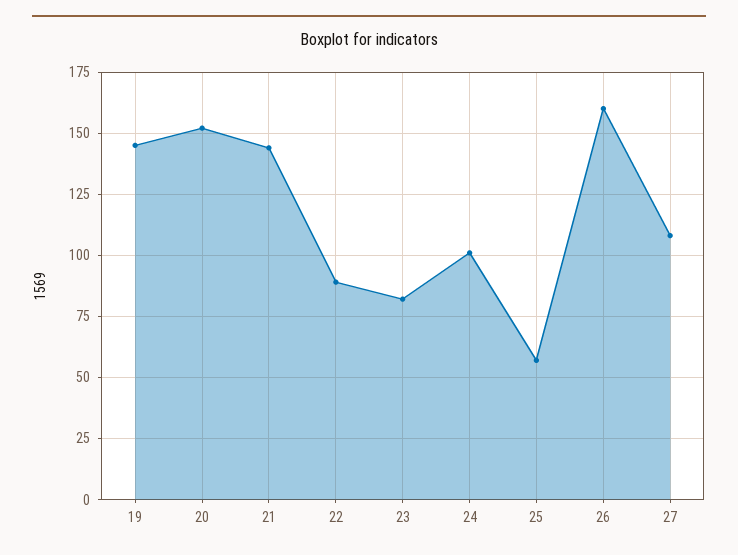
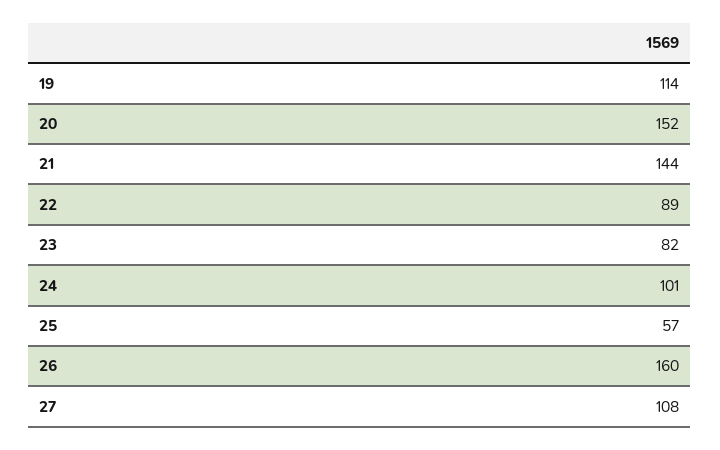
  {
-   "19": 145,
+   "19": 114,
    "20": 152,
    "21": 144,
    "22": 89,
    "23": 82,
    "24": 101,
    "25": 57,
    "26": 160,
    "27": 108
  }

